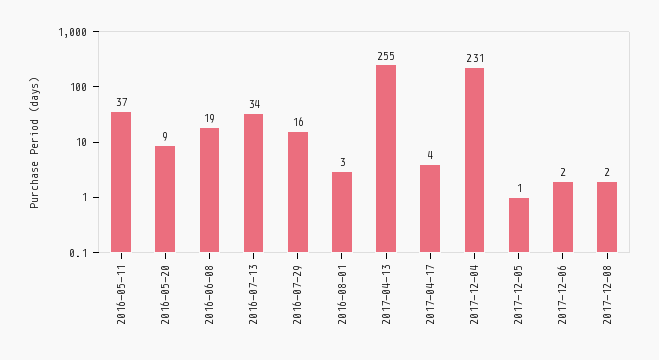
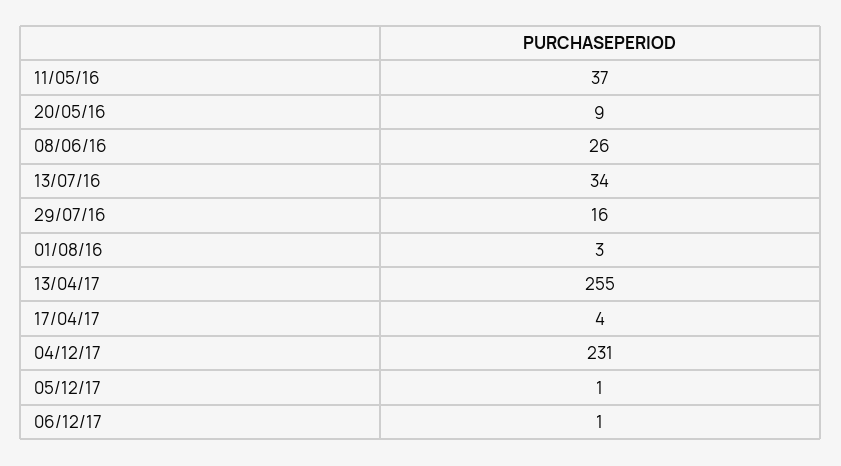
  {
    "2016-05-11": 37,
    "2016-05-20": 9,
-   "2016-06-08": 19,
+   "2016-06-08": 26,
    "2016-07-13": 34,
    "2016-07-29": 16,
    "2016-08-01": 3,
    "2017-04-13": 255,
    "2017-04-17": 4,
    "2017-12-04": 231,
    "2017-12-05": 1,
-   "2017-12-06": 2,
+   "2017-12-06": 1
-   "2017-12-08": 2
  }

